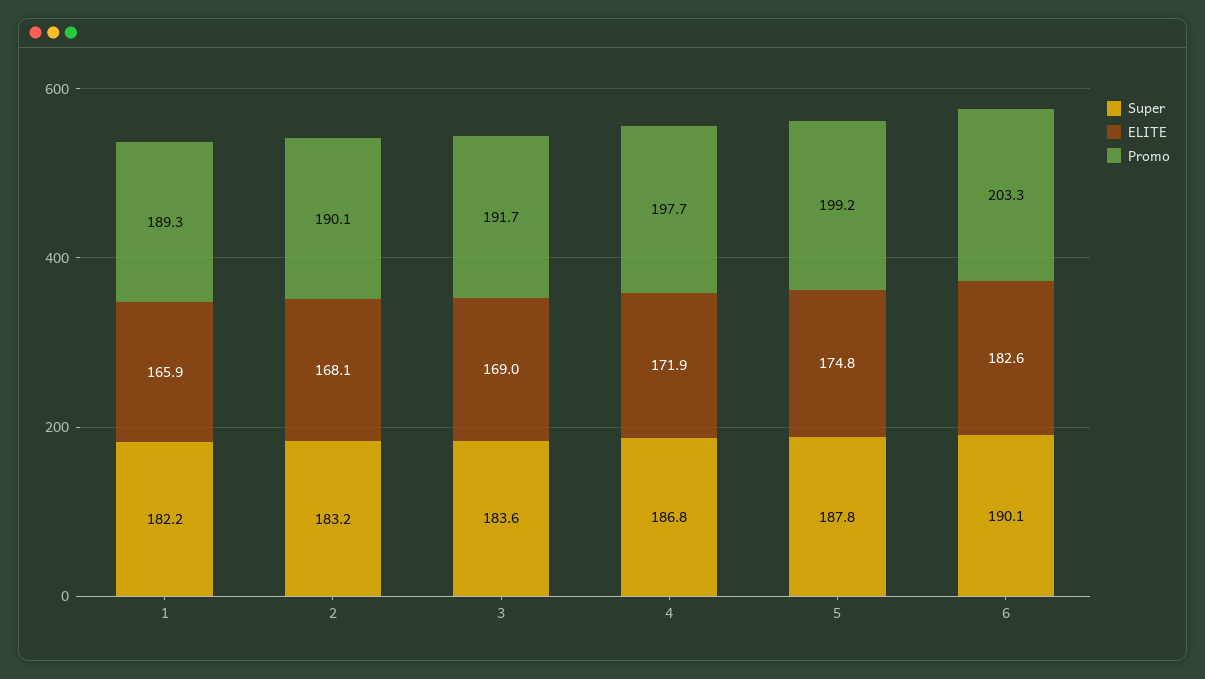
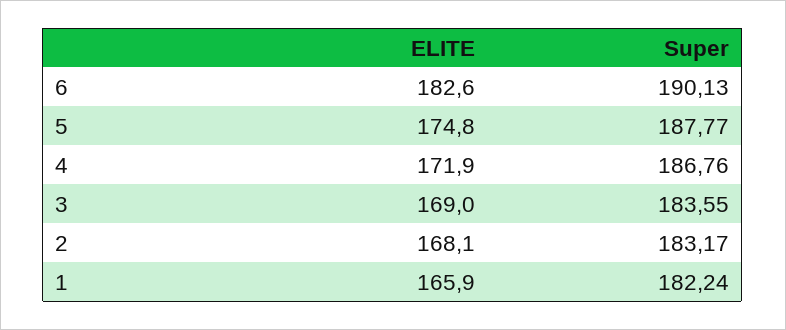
  {
    "Super": {
      "1": 182.24,
      "2": 183.17,
      "3": 183.55,
      "4": 186.76,
      "5": 187.77,
      "6": 190.13
    },
    "ELITE": {
      "1": 165.9,
      "2": 168.1,
      "3": 169,
      "4": 171.9,
      "5": 174.8,
      "6": 182.6
-   },
+   }
-   "Promo": {
-     "1": 189.3,
-     "2": 190.1,
-     "3": 191.7,
-     "4": 197.7,
-     "5": 199.2,
-     "6": 203.3
-   }
  }

